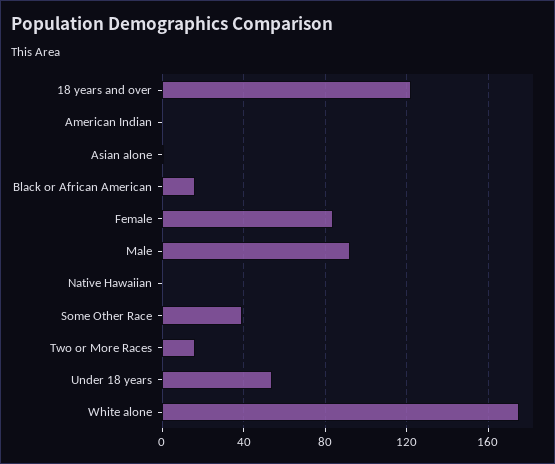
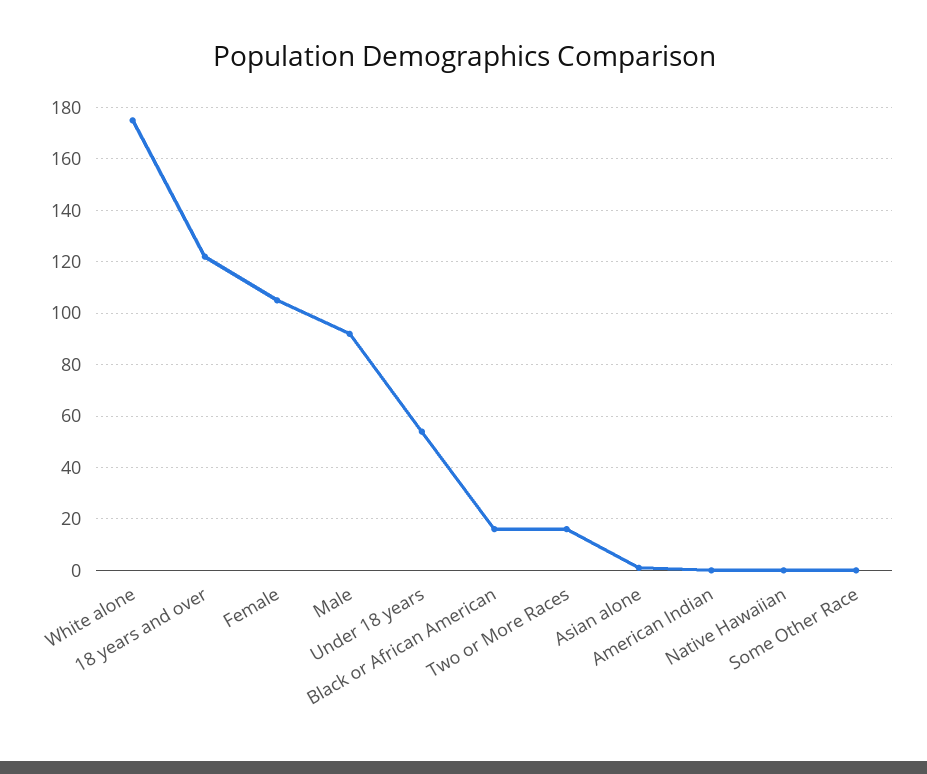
  {
    "18 years and over": 120,
    "American Indian": 0,
    "Asian alone": 0,
    "Black or African American": 15,
-   "Female": 85,
+   "Female": 105,
    "Male": 90,
    "Native Hawaiian": 0,
-   "Some Other Race": 40,
+   "Some Other Race": 0,
    "Two or More Races": 15,
    "Under 18 years": 55,
    "White alone": 175
  }

